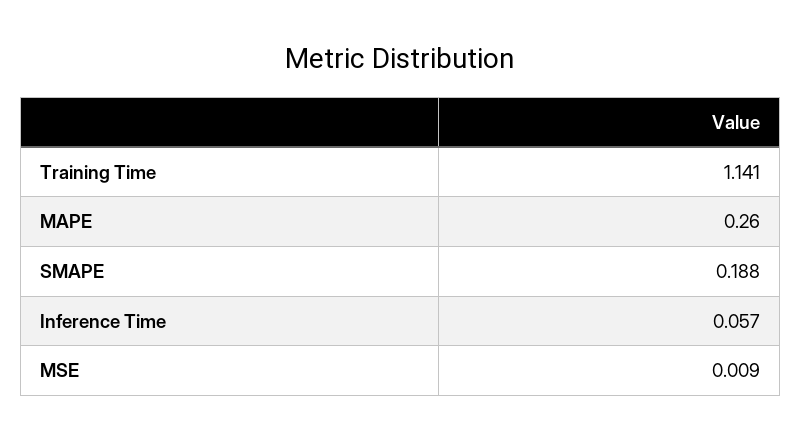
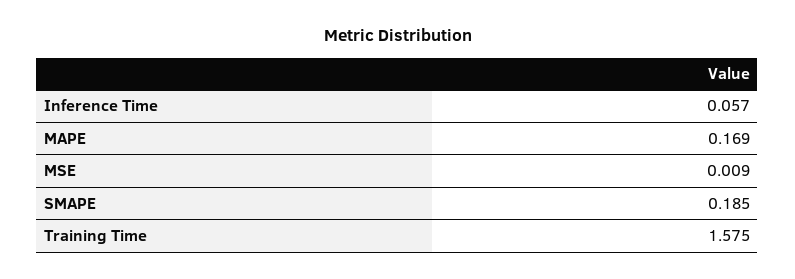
  {
-   "Training Time": 1.141,
+   "Training Time": 1.575,
-   "MAPE": 0.26,
+   "MAPE": 0.169,
-   "SMAPE": 0.188,
+   "SMAPE": 0.185,
    "Inference Time": 0.057,
    "MSE": 0.009
  }

